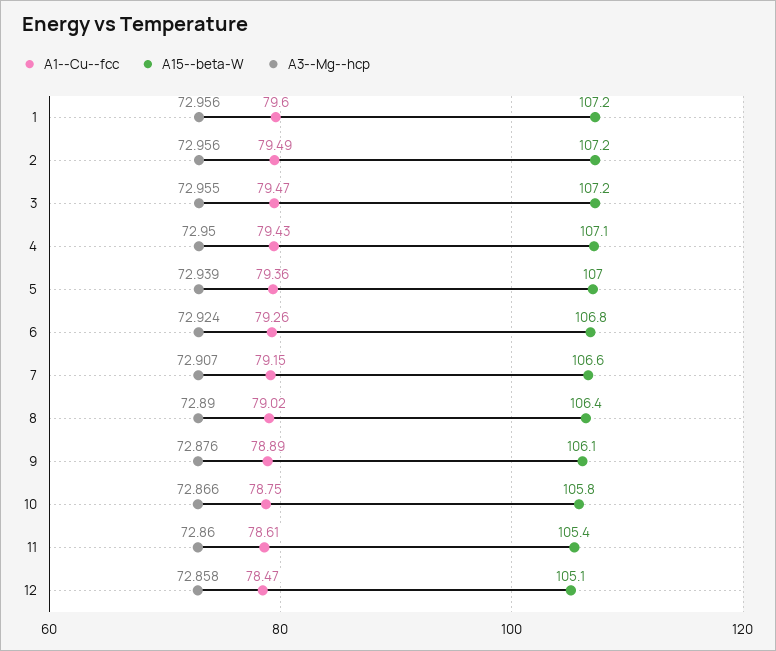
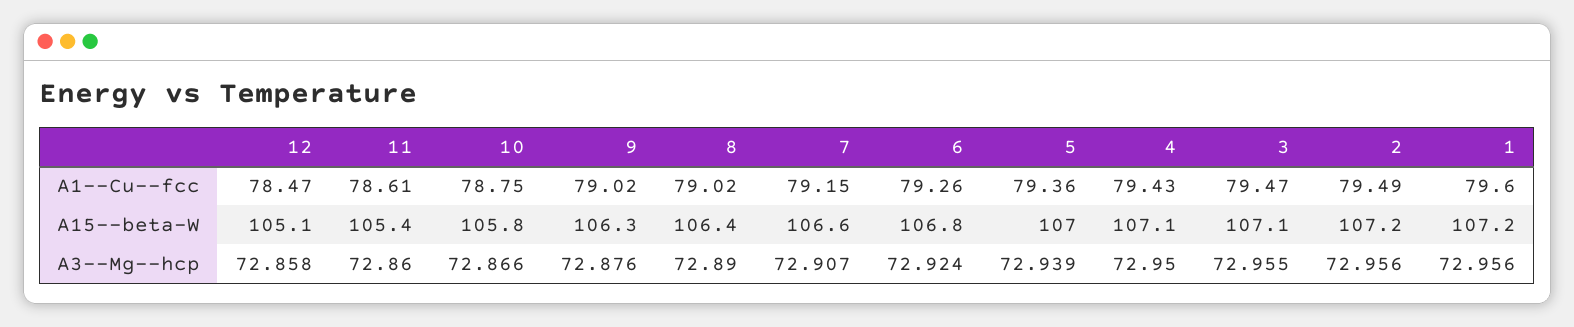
  {
    "A1--Cu--fcc": {
      "1": 79.6,
      "2": 79.49,
      "3": 79.47,
      "4": 79.43,
      "5": 79.36,
      "6": 79.26,
      "7": 79.15,
      "8": 79.02,
-     "9": 78.89,
+     "9": 79.02,
      "10": 78.75,
      "11": 78.61,
      "12": 78.47
    },
    "A15--beta-W": {
      "1": 107.2,
      "2": 107.2,
-     "3": 107.2,
+     "3": 107.1,
      "4": 107.1,
      "5": 107,
      "6": 106.8,
      "7": 106.6,
      "8": 106.4,
-     "9": 106.1,
+     "9": 106.3,
      "10": 105.8,
      "11": 105.4,
      "12": 105.1
    },
    "A3--Mg--hcp": {
      "1": 72.956,
      "2": 72.956,
      "3": 72.955,
      "4": 72.95,
      "5": 72.939,
      "6": 72.924,
      "7": 72.907,
      "8": 72.89,
      "9": 72.876,
      "10": 72.866,
      "11": 72.86,
      "12": 72.858
    }
  }

